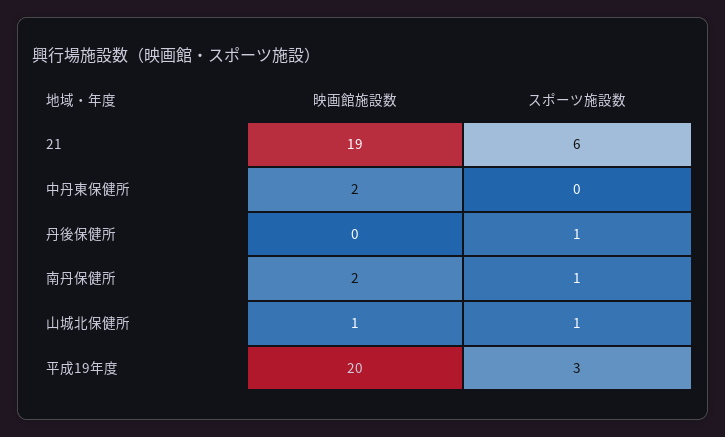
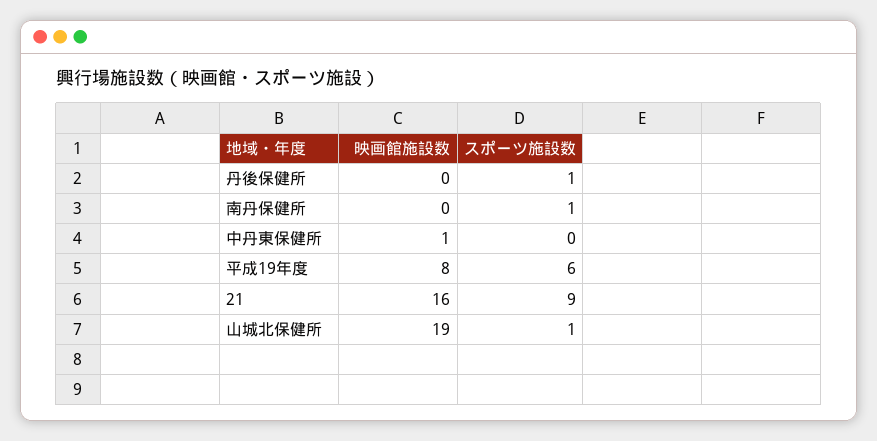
  {
    "映画館施設数": {
-     "21": 19,
+     "21": 16,
-     "中丹東保健所": 2,
+     "中丹東保健所": 1,
      "丹後保健所": 0,
-     "南丹保健所": 2,
+     "南丹保健所": 0,
-     "山城北保健所": 1,
+     "山城北保健所": 19,
-     "平成19年度": 20
+     "平成19年度": 8
    },
    "スポーツ施設数": {
-     "21": 6,
+     "21": 9,
      "中丹東保健所": 0,
      "丹後保健所": 1,
      "南丹保健所": 1,
      "山城北保健所": 1,
-     "平成19年度": 3
+     "平成19年度": 6
    }
  }

